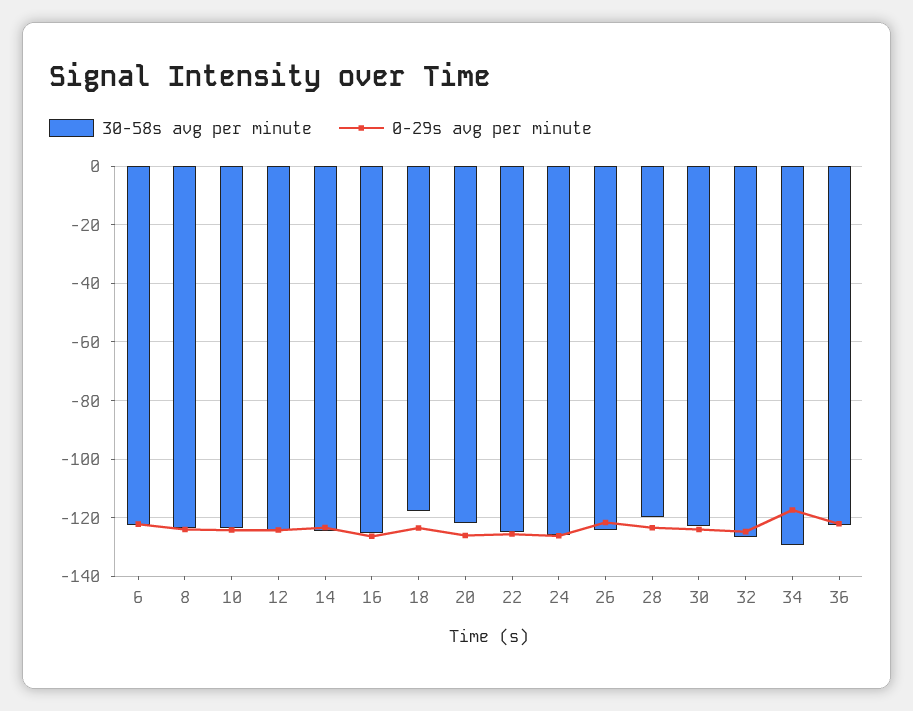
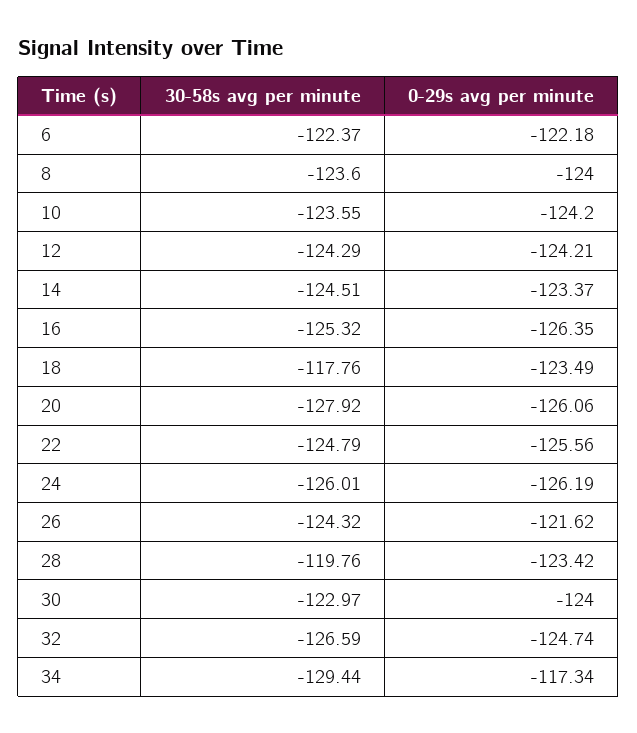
  {
    "30-58s avg per minute": {
      "6": -122.37,
      "8": -123.6,
      "10": -123.55,
      "12": -124.29,
      "14": -124.51,
      "16": -125.32,
      "18": -117.76,
-     "20": -122.5,
+     "20": -127.92,
      "22": -124.79,
      "24": -126.01,
      "26": -124.32,
      "28": -119.76,
      "30": -122.97,
      "32": -126.59,
-     "34": -129.44,
+     "34": -129.44
-     "36": -122.5
    },
    "0-29s avg per minute": {
      "6": -122.18,
      "8": -124,
      "10": -124.2,
      "12": -124.21,
      "14": -123.37,
      "16": -126.35,
      "18": -123.49,
      "20": -126.06,
      "22": -125.56,
      "24": -126.19,
      "26": -121.62,
      "28": -123.42,
      "30": -124,
      "32": -124.74,
-     "34": -117.34,
+     "34": -117.34
-     "36": -122.5
    }
  }

